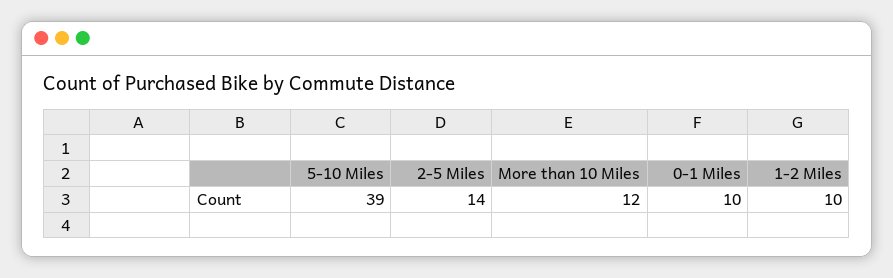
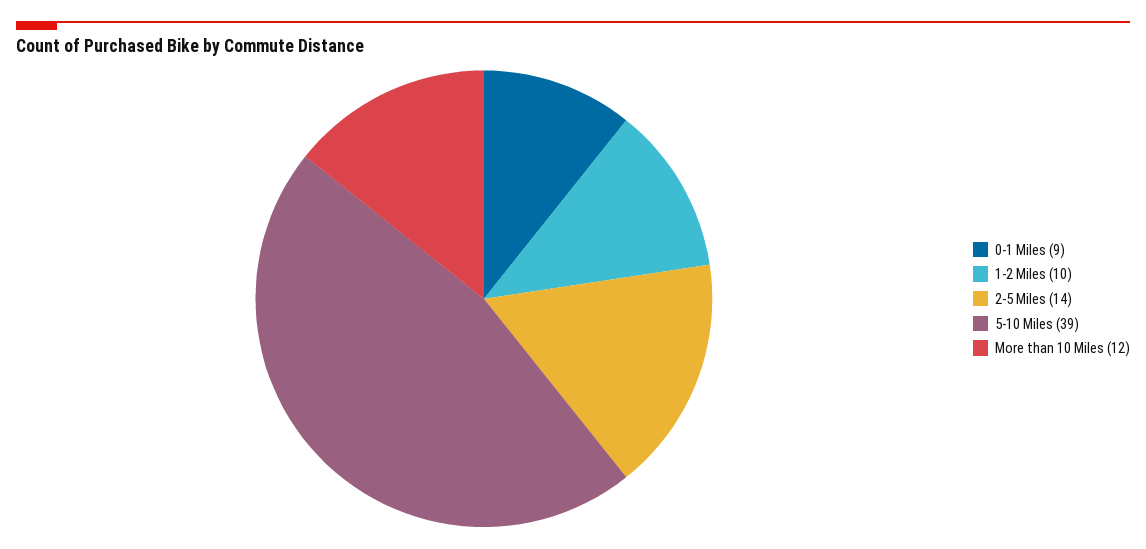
  {
    "5-10 Miles": 39,
    "2-5 Miles": 14,
    "More than 10 Miles": 12,
-   "0-1 Miles": 10,
+   "0-1 Miles": 9,
    "1-2 Miles": 10
  }

